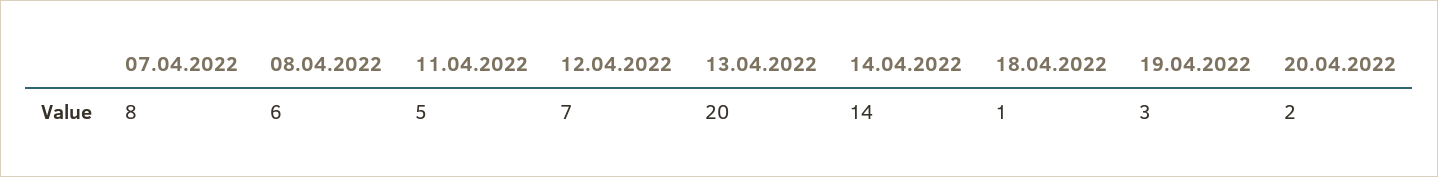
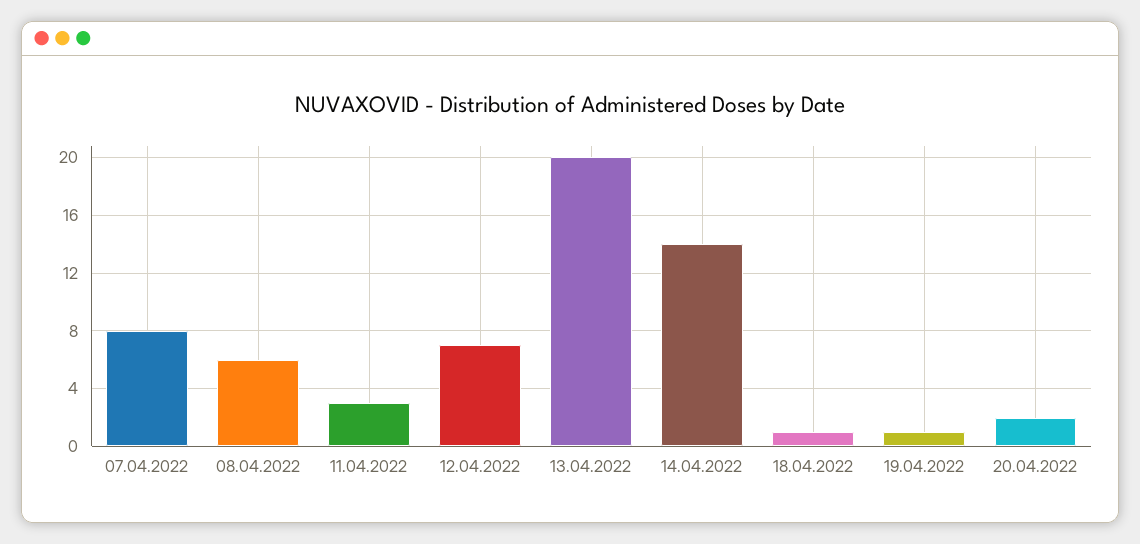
  {
    "07.04.2022": 8,
    "08.04.2022": 6,
-   "11.04.2022": 5,
+   "11.04.2022": 3,
    "12.04.2022": 7,
    "13.04.2022": 20,
    "14.04.2022": 14,
    "18.04.2022": 1,
-   "19.04.2022": 3,
+   "19.04.2022": 1,
    "20.04.2022": 2
  }

